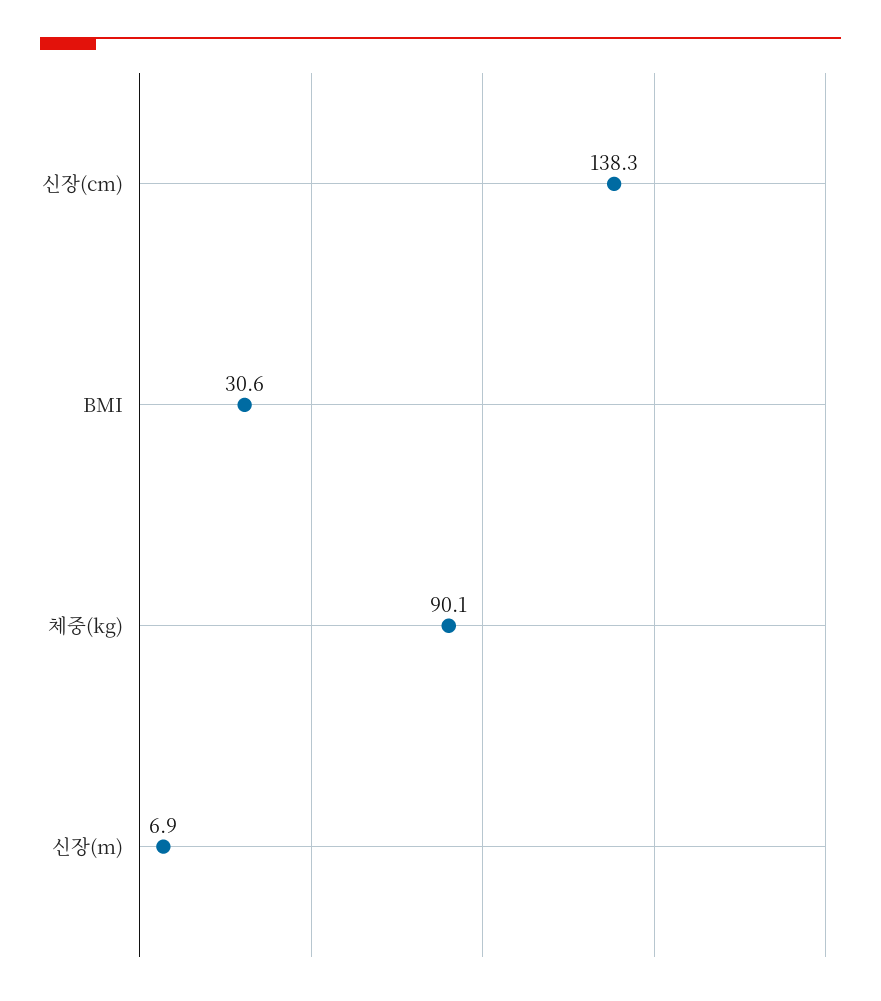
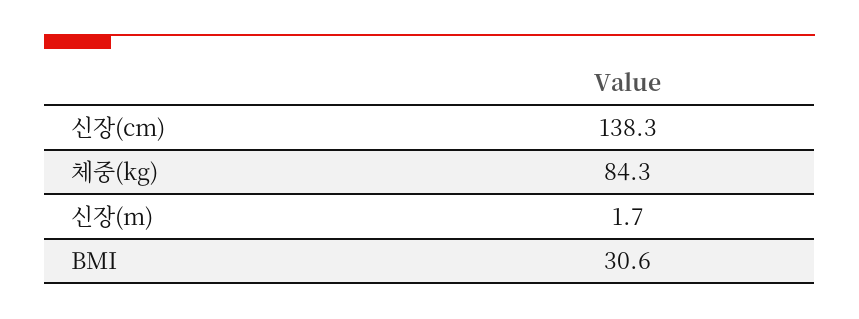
  {
    "신장(cm)": 138.3,
    "BMI": 30.6,
-   "체중(kg)": 90.1,
+   "체중(kg)": 84.3,
-   "신장(m)": 6.9
+   "신장(m)": 1.7
  }

